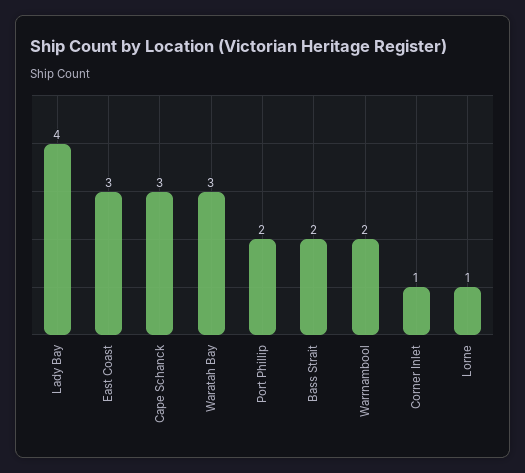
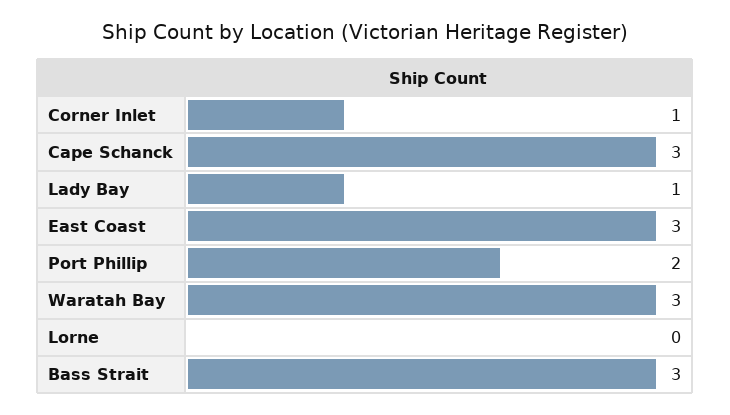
  {
-   "Lady Bay": 4,
+   "Lady Bay": 1,
    "East Coast": 3,
    "Cape Schanck": 3,
    "Waratah Bay": 3,
    "Port Phillip": 2,
-   "Bass Strait": 2,
+   "Bass Strait": 3,
-   "Warrnambool": 2,
    "Corner Inlet": 1,
-   "Lorne": 1
+   "Lorne": 0
  }

